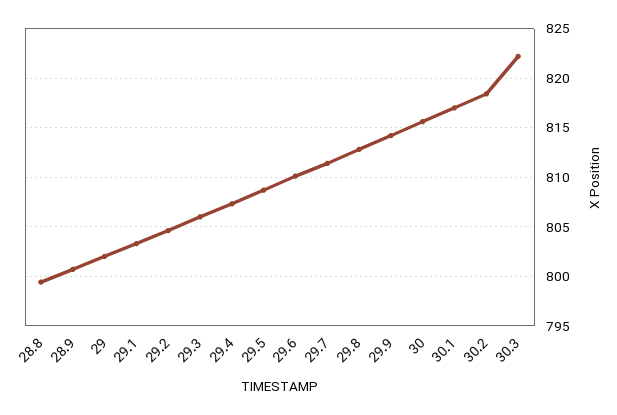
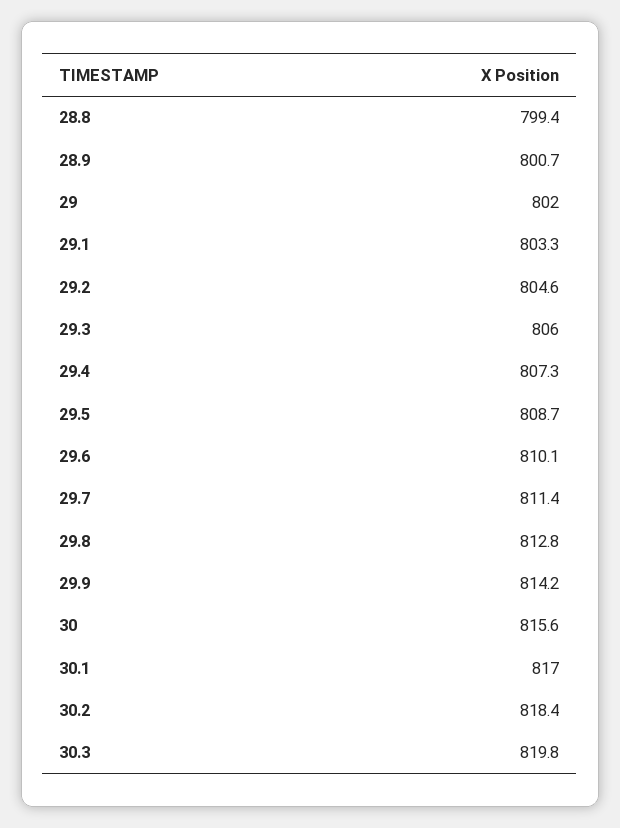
  {
    "28.8": 799.4,
    "28.9": 800.7,
    "29": 802,
    "29.1": 803.3,
    "29.2": 804.6,
    "29.3": 806,
    "29.4": 807.3,
    "29.5": 808.7,
    "29.6": 810.1,
    "29.7": 811.4,
    "29.8": 812.8,
    "29.9": 814.2,
    "30": 815.6,
    "30.1": 817,
    "30.2": 818.4,
-   "30.3": 822
+   "30.3": 819.8
  }

